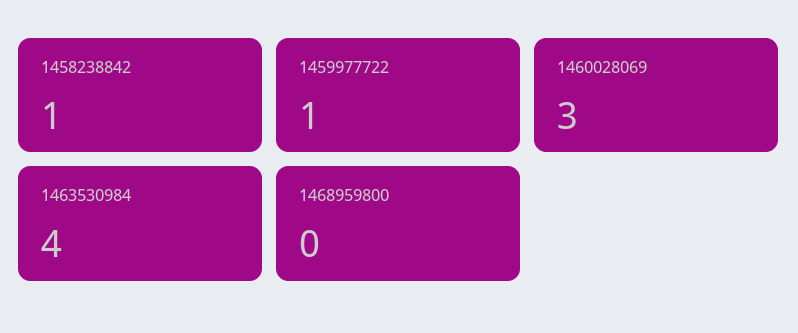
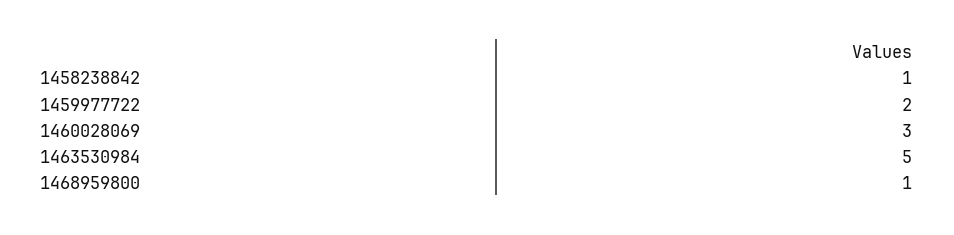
  {
    "1458238842": 1,
-   "1459977722": 1,
+   "1459977722": 2,
    "1460028069": 3,
-   "1463530984": 4,
+   "1463530984": 5,
-   "1468959800": 0
+   "1468959800": 1
  }

